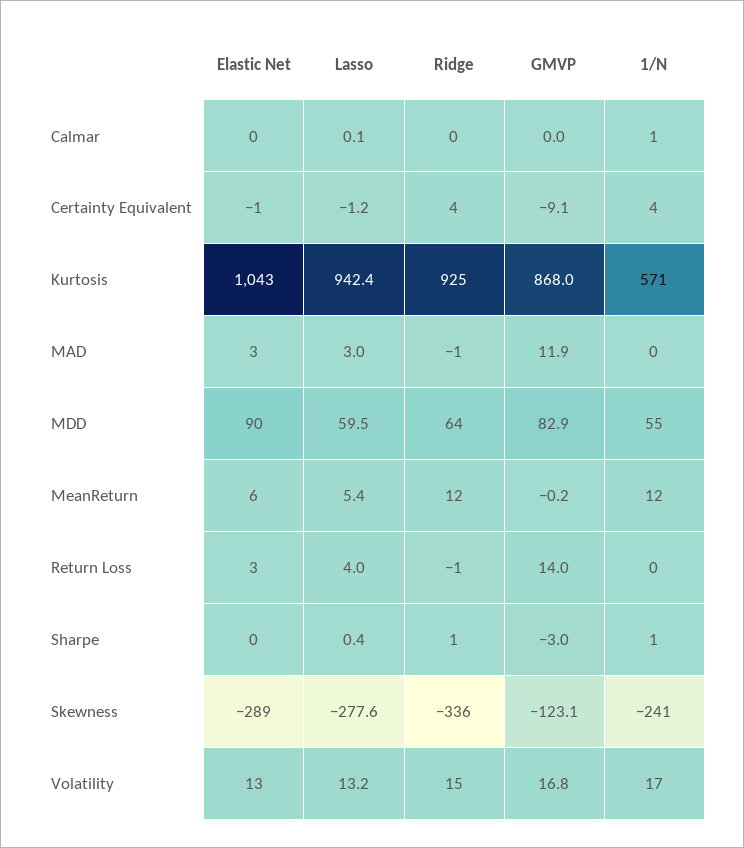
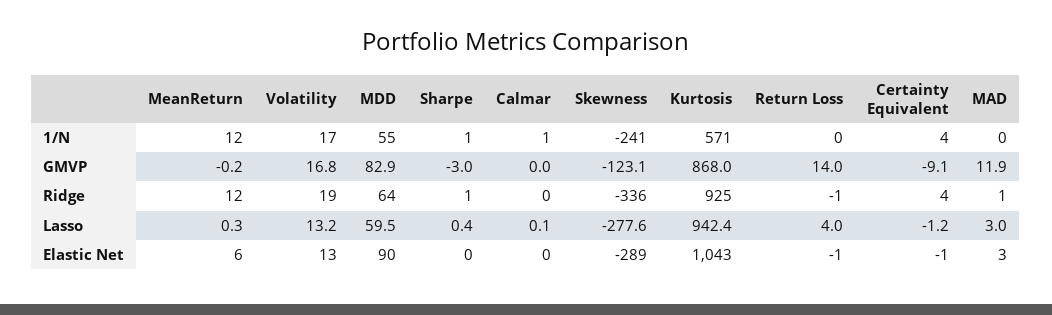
  {
    "Elastic Net": {
      "Calmar": 0,
      "Certainty Equivalent": -1,
      "Kurtosis": 1043,
      "MAD": 3,
      "MDD": 90,
      "MeanReturn": 6,
-     "Return Loss": 3,
+     "Return Loss": -1,
      "Sharpe": 0,
      "Skewness": -289,
      "Volatility": 13
    },
    "Lasso": {
      "Calmar": 0.1,
      "Certainty Equivalent": -1.2,
      "Kurtosis": 942.4,
      "MAD": 3,
      "MDD": 59.5,
-     "MeanReturn": 5.4,
+     "MeanReturn": 0.3,
      "Return Loss": 4,
      "Sharpe": 0.4,
      "Skewness": -277.6,
      "Volatility": 13.2
    },
    "Ridge": {
      "Calmar": 0,
      "Certainty Equivalent": 4,
      "Kurtosis": 925,
-     "MAD": -1,
+     "MAD": 1,
      "MDD": 64,
      "MeanReturn": 12,
      "Return Loss": -1,
      "Sharpe": 1,
      "Skewness": -336,
-     "Volatility": 15
+     "Volatility": 19
    },
    "GMVP": {
      "Calmar": 0,
      "Certainty Equivalent": -9.1,
      "Kurtosis": 868,
      "MAD": 11.9,
      "MDD": 82.9,
      "MeanReturn": -0.2,
      "Return Loss": 14,
      "Sharpe": -3,
      "Skewness": -123.1,
      "Volatility": 16.8
    },
    "1/N": {
      "Calmar": 1,
      "Certainty Equivalent": 4,
      "Kurtosis": 571,
      "MAD": 0,
      "MDD": 55,
      "MeanReturn": 12,
      "Return Loss": 0,
      "Sharpe": 1,
      "Skewness": -241,
      "Volatility": 17
    }
  }

